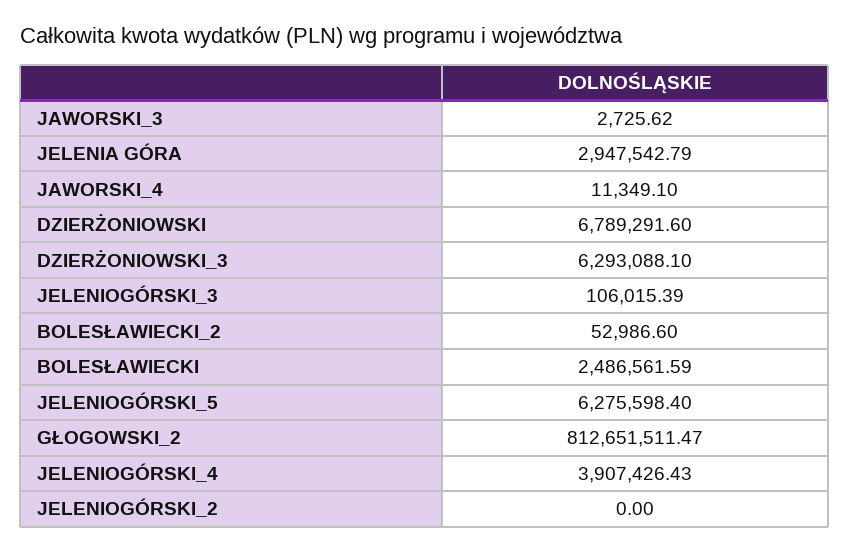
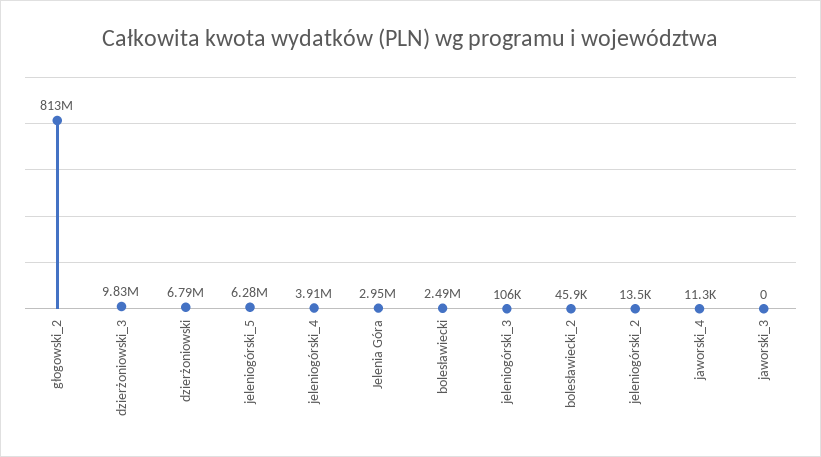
  {
-   "JAWORSKI_3": 2725.62,
+   "JAWORSKI_3": 0,
    "JELENIA GÓRA": 2947542.79,
    "JAWORSKI_4": 11349.1,
    "DZIERŻONIOWSKI": 6789291.6,
-   "DZIERŻONIOWSKI_3": 6293088.1,
+   "DZIERŻONIOWSKI_3": 9830000,
    "JELENIOGÓRSKI_3": 106015.39,
-   "BOLESŁAWIECKI_2": 52986.6,
+   "BOLESŁAWIECKI_2": 45900,
    "BOLESŁAWIECKI": 2486561.59,
    "JELENIOGÓRSKI_5": 6275598.4,
    "GŁOGOWSKI_2": 812651511.47,
    "JELENIOGÓRSKI_4": 3907426.43,
-   "JELENIOGÓRSKI_2": 0
+   "JELENIOGÓRSKI_2": 13500
  }

